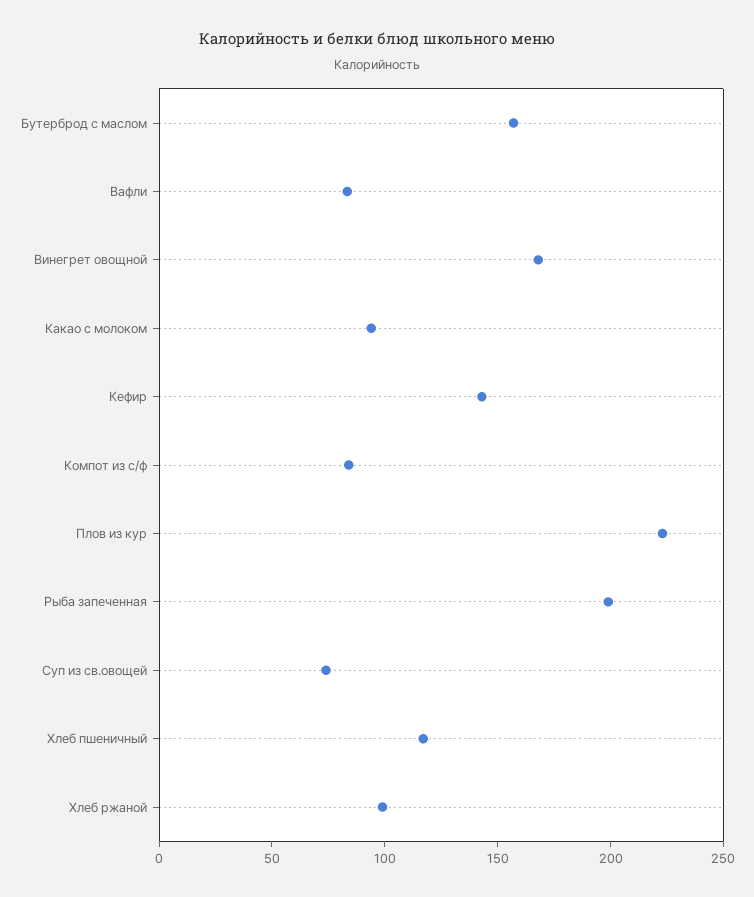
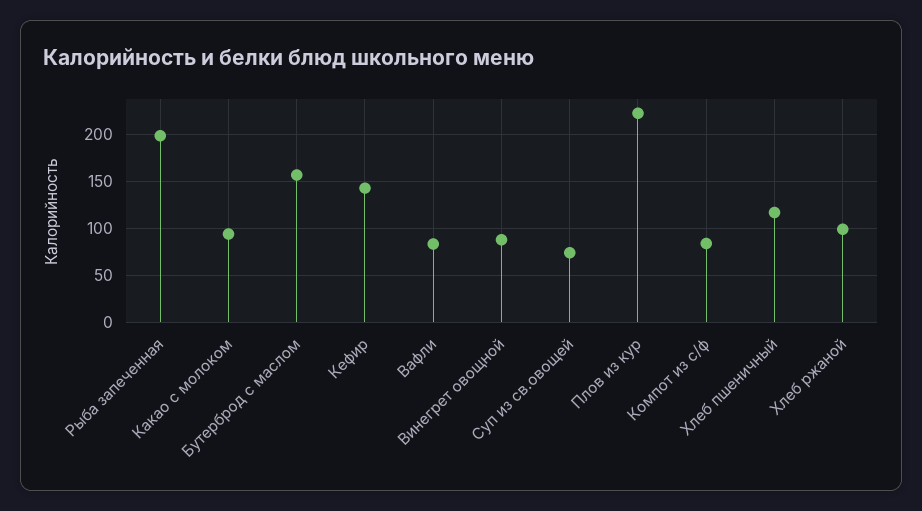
  {
    "Бутерброд с маслом": 160,
    "Вафли": 80,
-   "Винегрет овощной": 170,
+   "Винегрет овощной": 90,
    "Какао с молоком": 90,
    "Кефир": 140,
    "Компот из с/ф": 80,
    "Плов из кур": 220,
    "Рыба запеченная": 200,
    "Суп из св.овощей": 70,
    "Хлеб пшеничный": 120,
    "Хлеб ржаной": 100
  }

